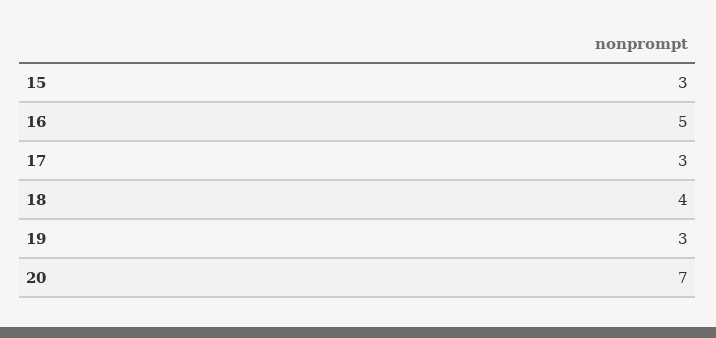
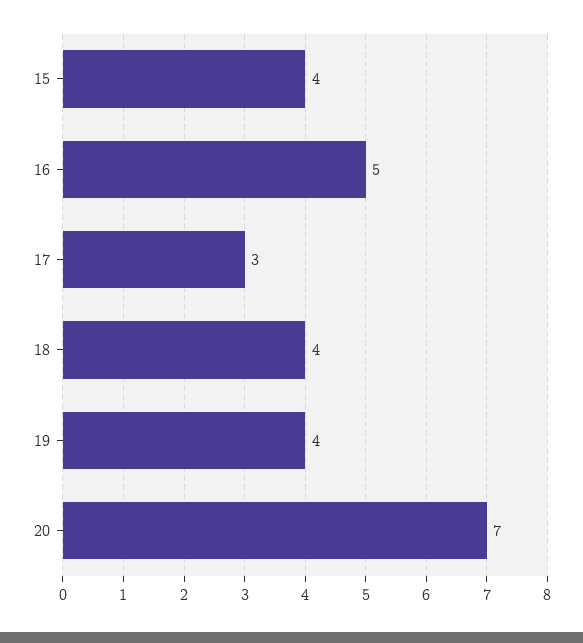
  {
-   "15": 3,
+   "15": 4,
    "16": 5,
    "17": 3,
    "18": 4,
-   "19": 3,
+   "19": 4,
    "20": 7
  }

